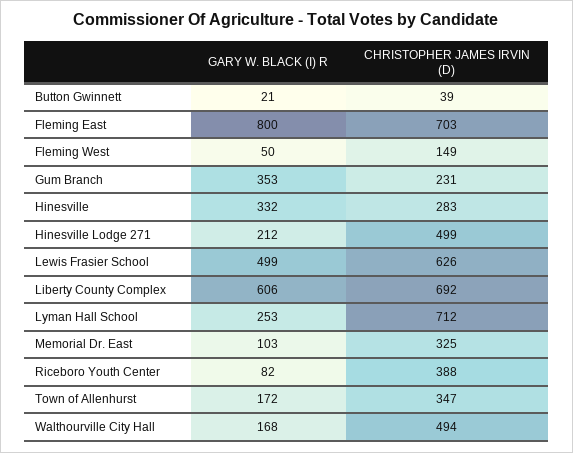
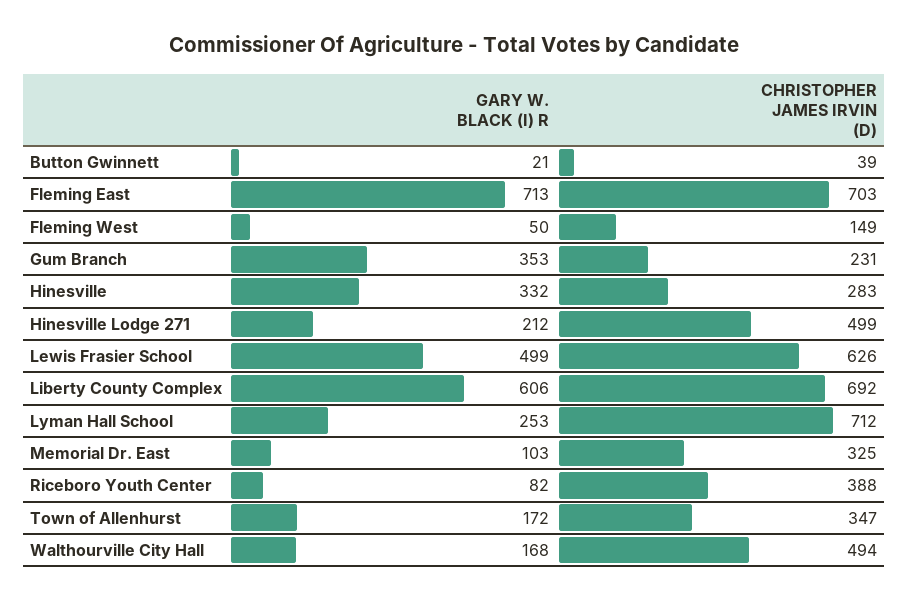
  {
    "GARY W. BLACK (I) R": {
      "Button Gwinnett": 21,
-     "Fleming East": 800,
+     "Fleming East": 713,
      "Fleming West": 50,
      "Gum Branch": 353,
      "Hinesville": 332,
      "Hinesville Lodge 271": 212,
      "Lewis Frasier School": 499,
      "Liberty County Complex": 606,
      "Lyman Hall School": 253,
      "Memorial Dr. East": 103,
      "Riceboro Youth Center": 82,
      "Town of Allenhurst": 172,
      "Walthourville City Hall": 168
    },
    "CHRISTOPHER JAMES IRVIN (D)": {
      "Button Gwinnett": 39,
      "Fleming East": 703,
      "Fleming West": 149,
      "Gum Branch": 231,
      "Hinesville": 283,
      "Hinesville Lodge 271": 499,
      "Lewis Frasier School": 626,
      "Liberty County Complex": 692,
      "Lyman Hall School": 712,
      "Memorial Dr. East": 325,
      "Riceboro Youth Center": 388,
      "Town of Allenhurst": 347,
      "Walthourville City Hall": 494
    }
  }

